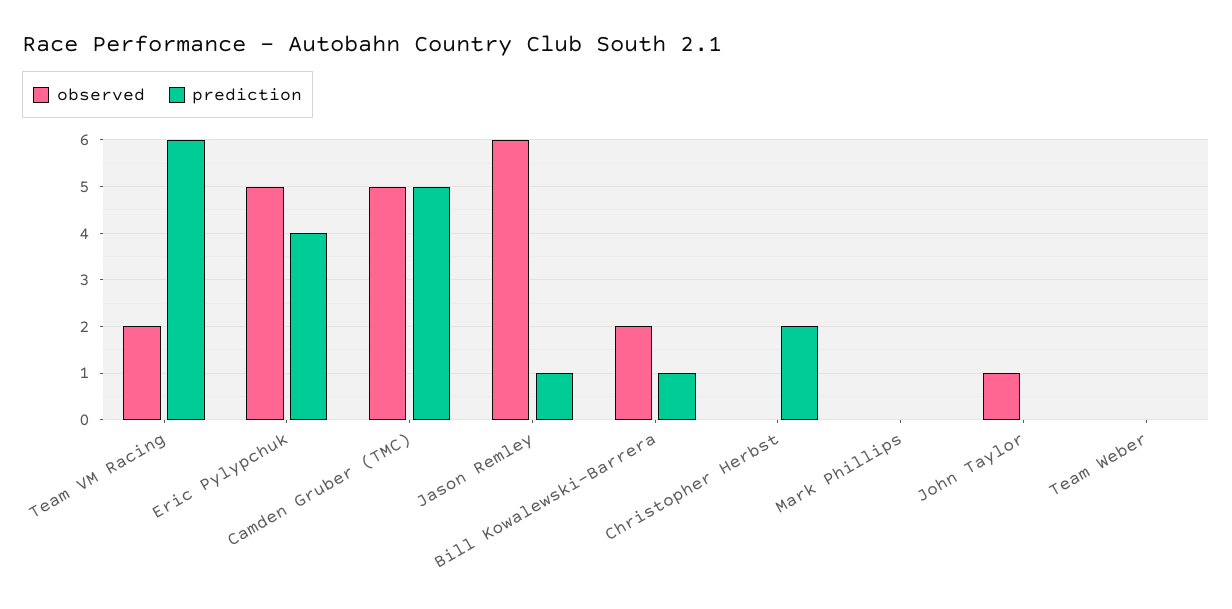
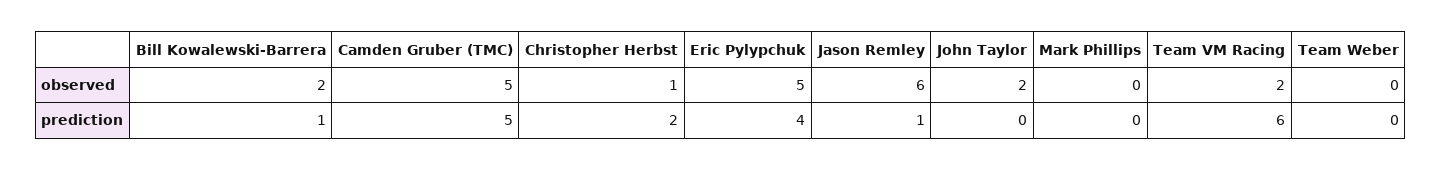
  {
    "observed": {
      "Team VM Racing": 2,
      "Eric Pylypchuk": 5,
      "Camden Gruber (TMC)": 5,
      "Jason Remley": 6,
      "Bill Kowalewski-Barrera": 2,
-     "Christopher Herbst": 0,
+     "Christopher Herbst": 1,
      "Mark Phillips": 0,
-     "John Taylor": 1,
+     "John Taylor": 2,
      "Team Weber": 0
    },
    "prediction": {
      "Team VM Racing": 6,
      "Eric Pylypchuk": 4,
      "Camden Gruber (TMC)": 5,
      "Jason Remley": 1,
      "Bill Kowalewski-Barrera": 1,
      "Christopher Herbst": 2,
      "Mark Phillips": 0,
      "John Taylor": 0,
      "Team Weber": 0
    }
  }

